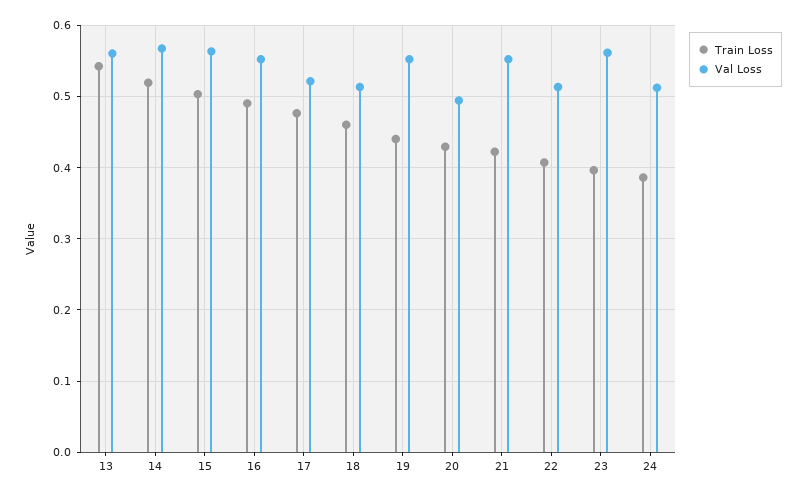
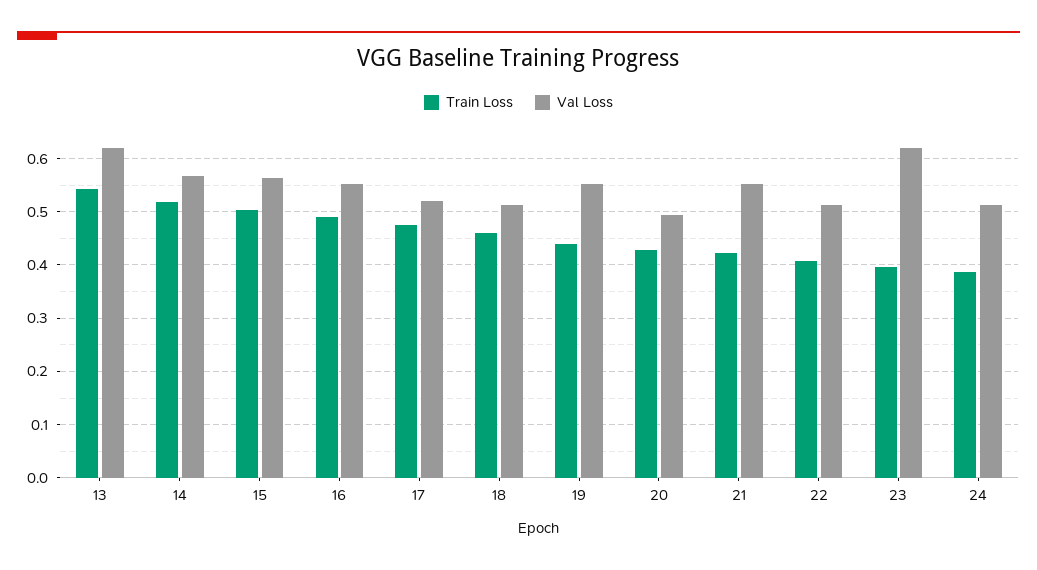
  {
    "Train Loss": {
      "13": 0.54,
      "14": 0.52,
      "15": 0.5,
      "16": 0.49,
      "17": 0.48,
      "18": 0.46,
      "19": 0.44,
      "20": 0.43,
      "21": 0.42,
      "22": 0.41,
      "23": 0.4,
      "24": 0.39
    },
    "Val Loss": {
-     "13": 0.56,
+     "13": 0.62,
      "14": 0.57,
      "15": 0.56,
      "16": 0.55,
      "17": 0.52,
      "18": 0.51,
      "19": 0.55,
      "20": 0.49,
      "21": 0.55,
      "22": 0.51,
-     "23": 0.56,
+     "23": 0.62,
      "24": 0.51
    }
  }

